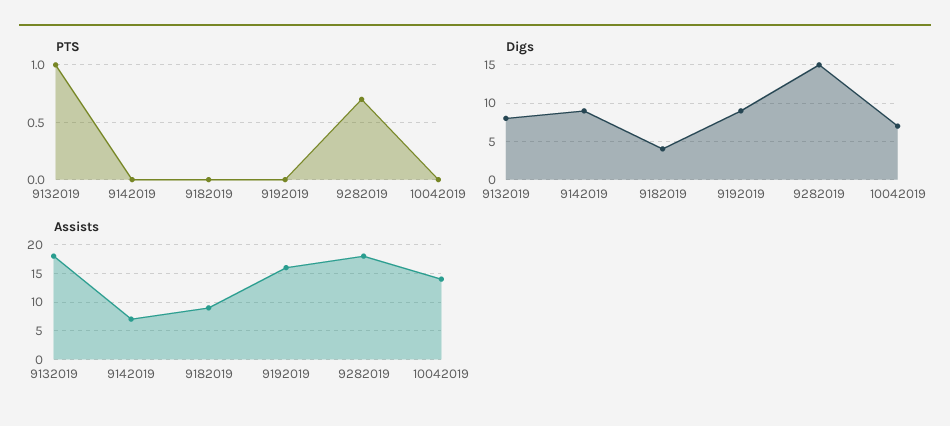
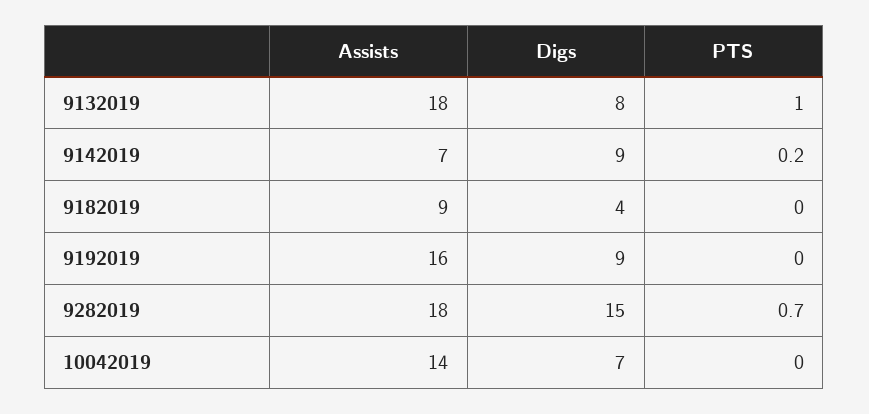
  {
    "PTS": {
      "9132019": 1,
-     "9142019": 0,
+     "9142019": 0.2,
      "9182019": 0,
      "9192019": 0,
      "9282019": 0.7,
      "10042019": 0
    },
    "Digs": {
      "9132019": 8,
      "9142019": 9,
      "9182019": 4,
      "9192019": 9,
      "9282019": 15,
      "10042019": 7
    },
    "Assists": {
      "9132019": 18,
      "9142019": 7,
      "9182019": 9,
      "9192019": 16,
      "9282019": 18,
      "10042019": 14
    }
  }

